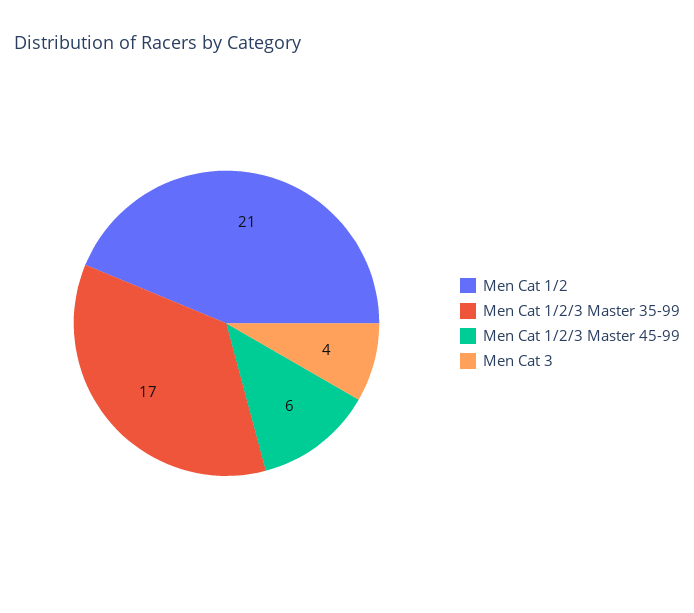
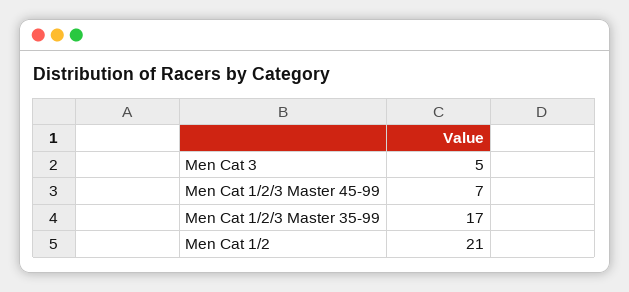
  {
    "Men Cat 1/2": 21,
    "Men Cat 1/2/3 Master 35-99": 17,
-   "Men Cat 1/2/3 Master 45-99": 6,
+   "Men Cat 1/2/3 Master 45-99": 7,
-   "Men Cat 3": 4
+   "Men Cat 3": 5
  }

